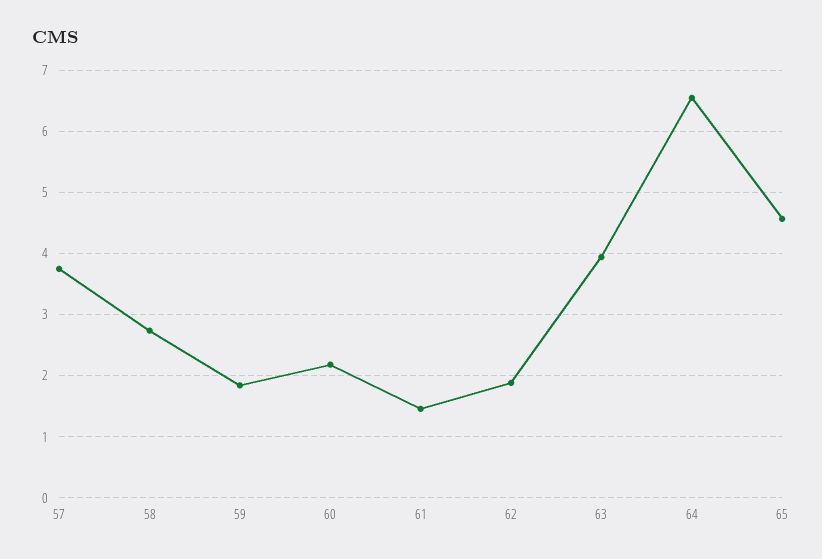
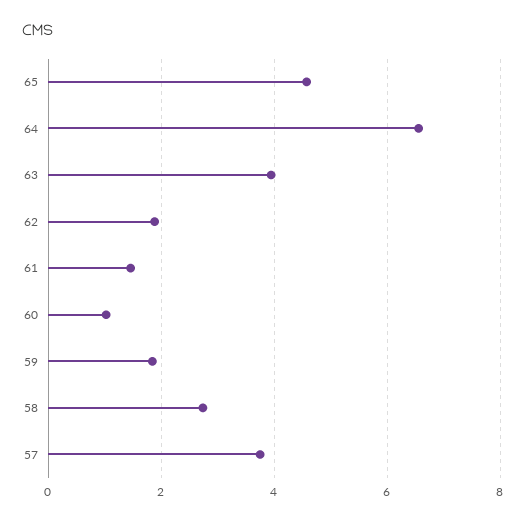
  {
    "57": 3.7,
    "58": 2.7,
    "59": 1.8,
-   "60": 2.2,
+   "60": 1,
    "61": 1.5,
    "62": 1.9,
    "63": 3.9,
    "64": 6.6,
    "65": 4.6
  }

